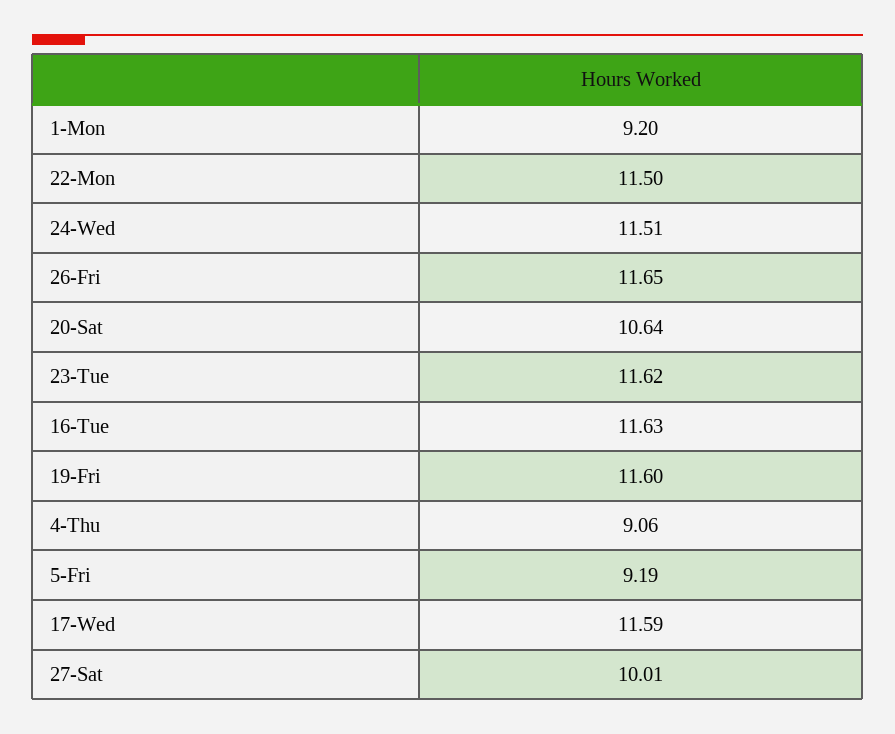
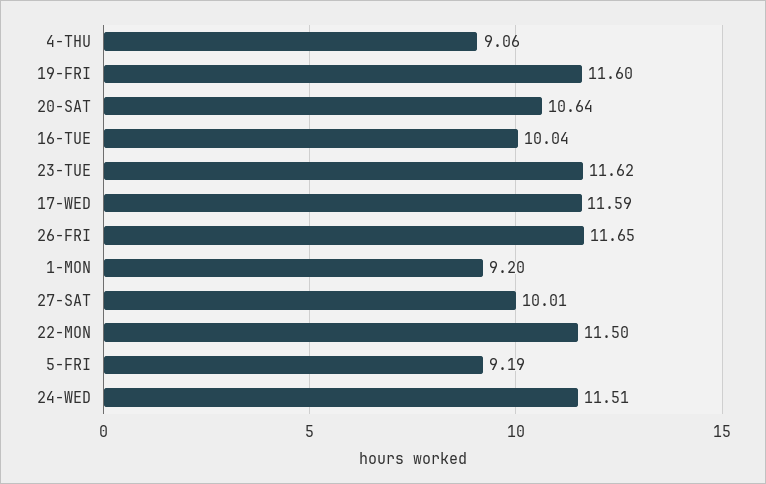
  {
    "1-Mon": 9.2,
    "22-Mon": 11.5,
    "24-Wed": 11.51,
    "26-Fri": 11.65,
    "20-Sat": 10.64,
    "23-Tue": 11.62,
-   "16-Tue": 11.63,
+   "16-Tue": 10.04,
    "19-Fri": 11.6,
    "4-Thu": 9.06,
    "5-Fri": 9.19,
    "17-Wed": 11.59,
    "27-Sat": 10.01
  }

